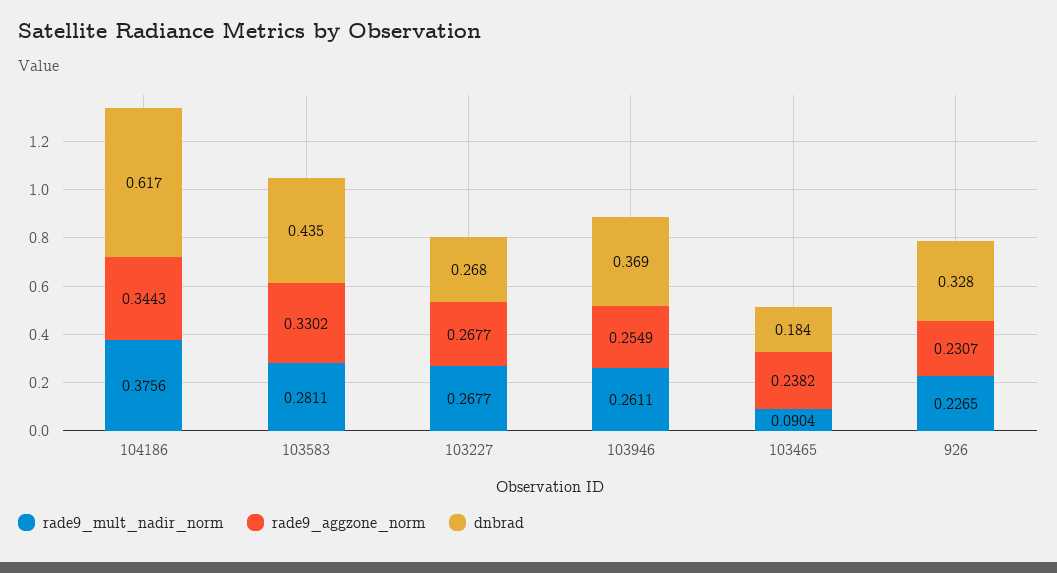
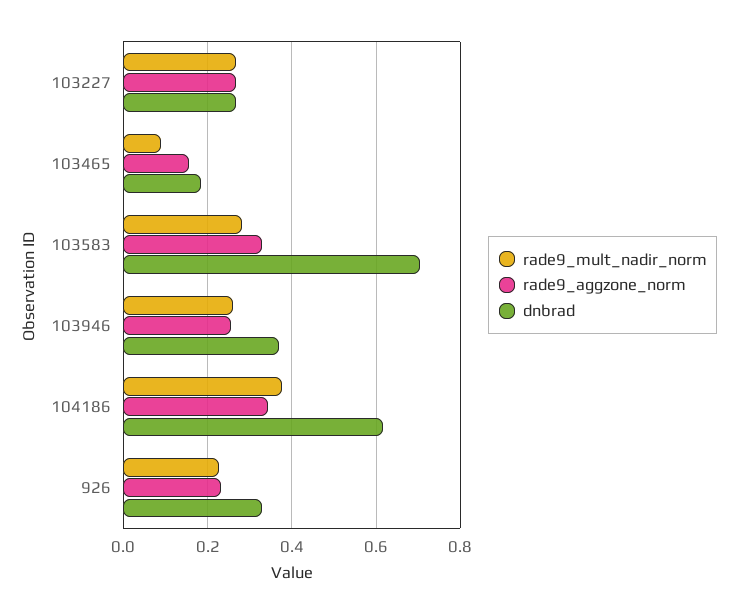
  {
    "rade9_mult_nadir_norm": {
      "104186": 0.3756,
      "103583": 0.2811,
      "103227": 0.2677,
      "103946": 0.2611,
      "103465": 0.0904,
      "926": 0.2265
    },
    "rade9_aggzone_norm": {
      "104186": 0.3443,
      "103583": 0.3302,
      "103227": 0.2677,
      "103946": 0.2549,
-     "103465": 0.2382,
+     "103465": 0.16,
      "926": 0.2307
    },
    "dnbrad": {
      "104186": 0.617,
-     "103583": 0.435,
+     "103583": 0.7,
      "103227": 0.268,
      "103946": 0.369,
      "103465": 0.184,
      "926": 0.328
    }
  }

